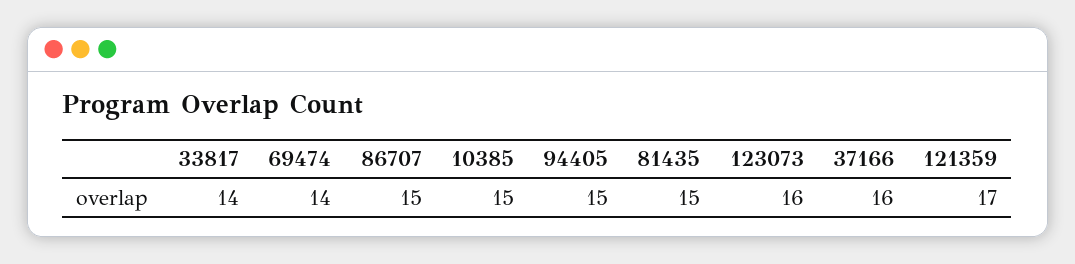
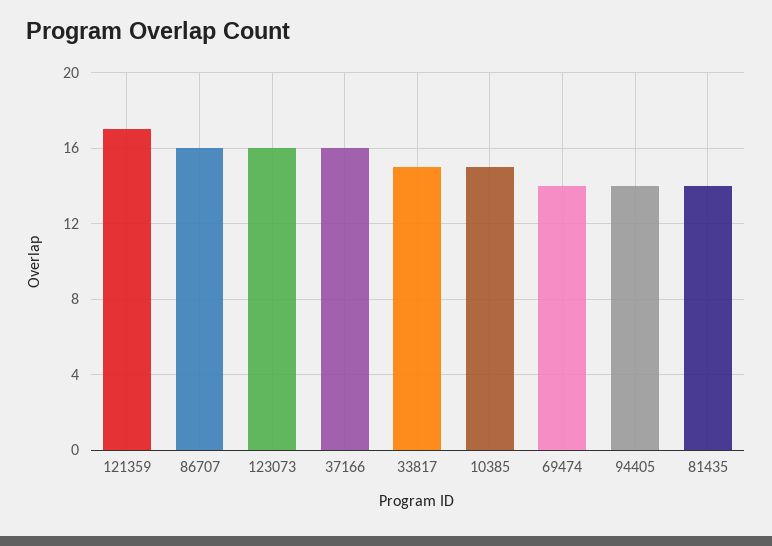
  {
-   "33817": 14,
+   "33817": 15,
    "69474": 14,
-   "86707": 15,
+   "86707": 16,
    "10385": 15,
-   "94405": 15,
+   "94405": 14,
-   "81435": 15,
+   "81435": 14,
    "123073": 16,
    "37166": 16,
    "121359": 17
  }

